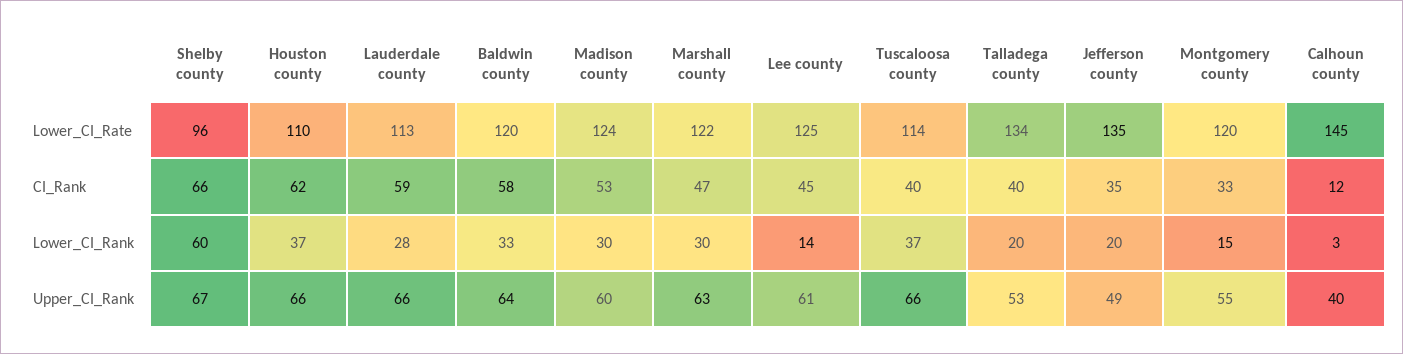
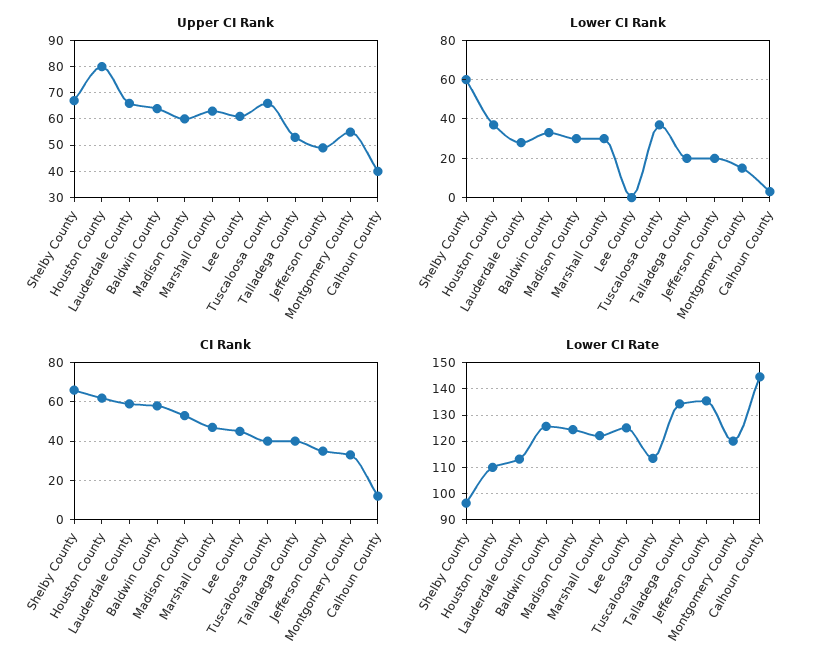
  {
    "Lower_CI_Rate": {
      "Shelby county": 96,
      "Houston county": 110,
      "Lauderdale county": 113,
-     "Baldwin county": 120,
+     "Baldwin county": 125,
      "Madison county": 124,
      "Marshall county": 122,
      "Lee county": 125,
      "Tuscaloosa county": 114,
      "Talladega county": 134,
      "Jefferson county": 135,
      "Montgomery county": 120,
      "Calhoun county": 145
    },
    "CI_Rank": {
      "Shelby county": 66,
      "Houston county": 62,
      "Lauderdale county": 59,
      "Baldwin county": 58,
      "Madison county": 53,
      "Marshall county": 47,
      "Lee county": 45,
      "Tuscaloosa county": 40,
      "Talladega county": 40,
      "Jefferson county": 35,
      "Montgomery county": 33,
      "Calhoun county": 12
    },
    "Lower_CI_Rank": {
      "Shelby county": 60,
      "Houston county": 37,
      "Lauderdale county": 28,
      "Baldwin county": 33,
      "Madison county": 30,
      "Marshall county": 30,
-     "Lee county": 14,
+     "Lee county": 0,
      "Tuscaloosa county": 37,
      "Talladega county": 20,
      "Jefferson county": 20,
      "Montgomery county": 15,
      "Calhoun county": 3
    },
    "Upper_CI_Rank": {
      "Shelby county": 67,
-     "Houston county": 66,
+     "Houston county": 80,
      "Lauderdale county": 66,
      "Baldwin county": 64,
      "Madison county": 60,
      "Marshall county": 63,
      "Lee county": 61,
      "Tuscaloosa county": 66,
      "Talladega county": 53,
      "Jefferson county": 49,
      "Montgomery county": 55,
      "Calhoun county": 40
    }
  }

